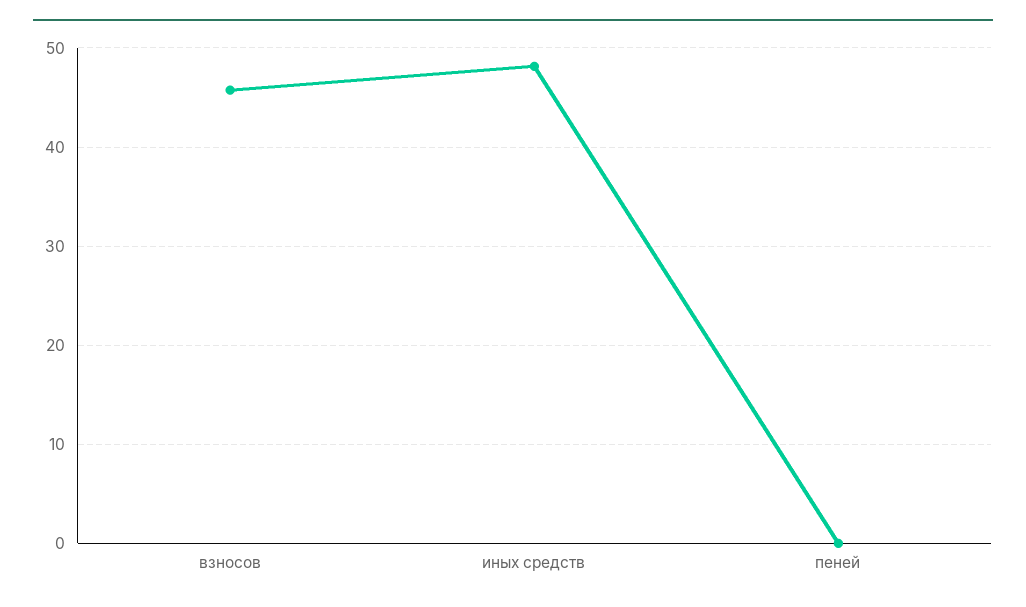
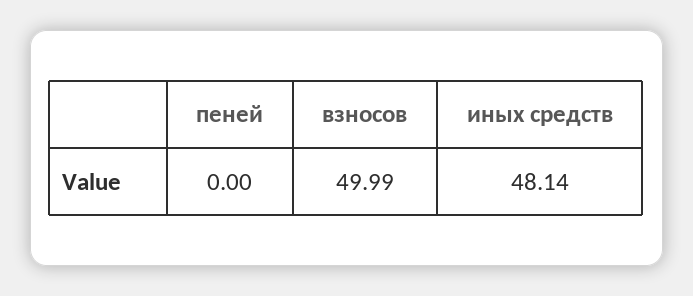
  {
-   "взносов": 46,
+   "взносов": 49.99,
    "иных средств": 48.14,
    "пеней": 0
  }

